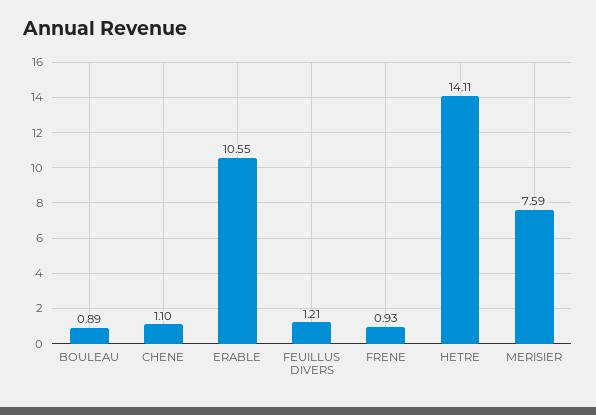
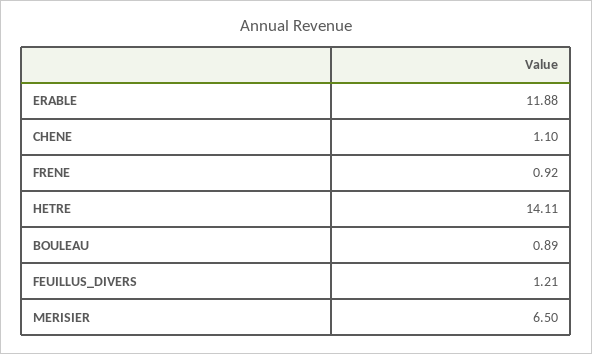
  {
    "BOULEAU": 0.89,
    "CHENE": 1.1,
-   "ERABLE": 10.55,
+   "ERABLE": 11.88,
    "FEUILLUS DIVERS": 1.21,
-   "FRENE": 0.93,
+   "FRENE": 0.92,
    "HETRE": 14.11,
-   "MERISIER": 7.59
+   "MERISIER": 6.5
  }

